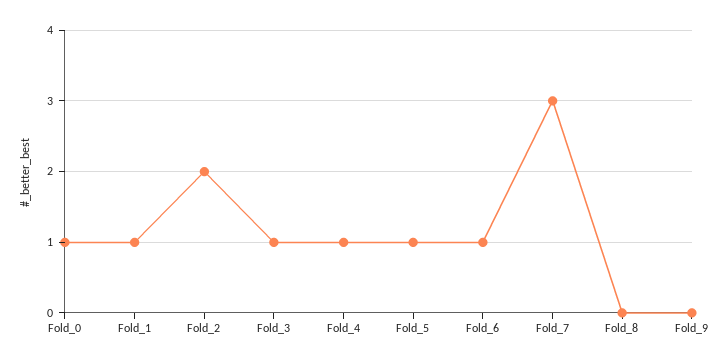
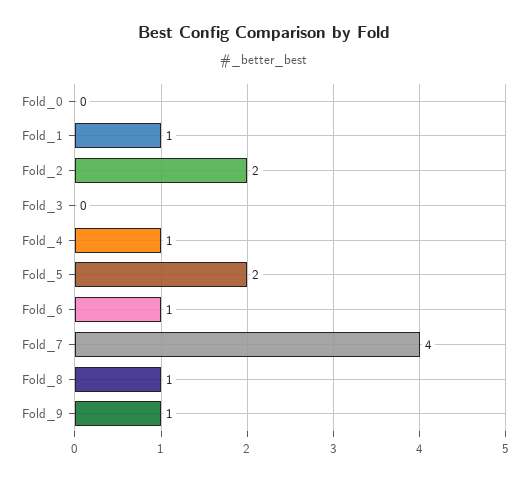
  {
-   "Fold_0": 1,
+   "Fold_0": 0,
    "Fold_1": 1,
    "Fold_2": 2,
-   "Fold_3": 1,
+   "Fold_3": 0,
    "Fold_4": 1,
-   "Fold_5": 1,
+   "Fold_5": 2,
    "Fold_6": 1,
-   "Fold_7": 3,
+   "Fold_7": 4,
-   "Fold_8": 0,
+   "Fold_8": 1,
-   "Fold_9": 0
+   "Fold_9": 1
  }

